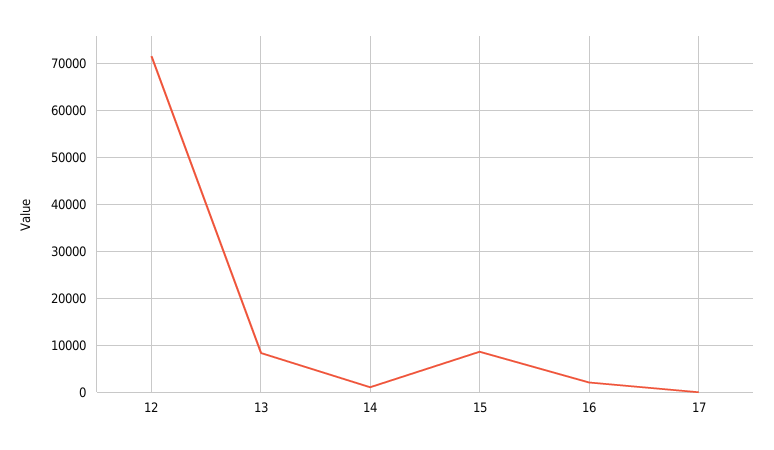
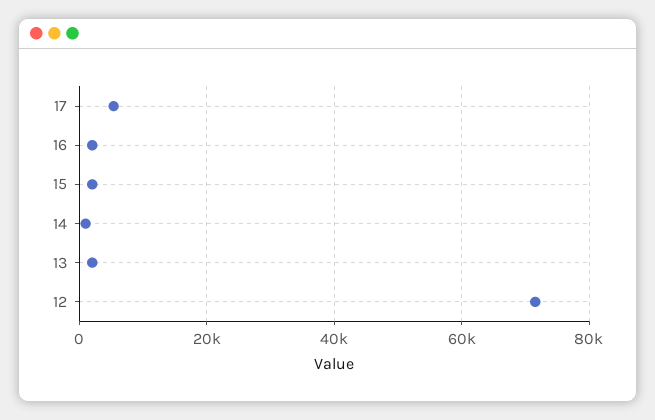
  {
    "12": 72000,
-   "13": 8000,
+   "13": 2000,
    "14": 2000,
-   "15": 8000,
+   "15": 2000,
    "16": 2000,
-   "17": 0
+   "17": 6000
  }

